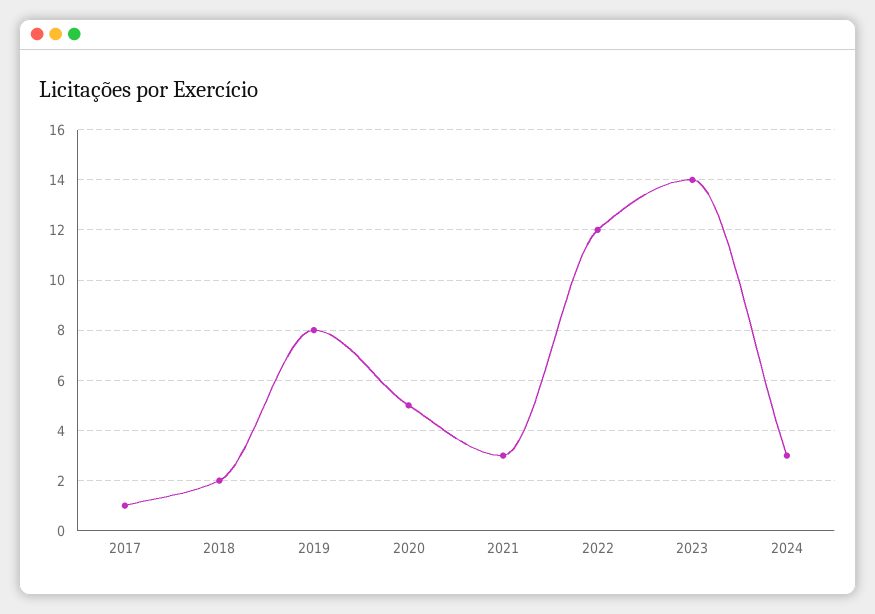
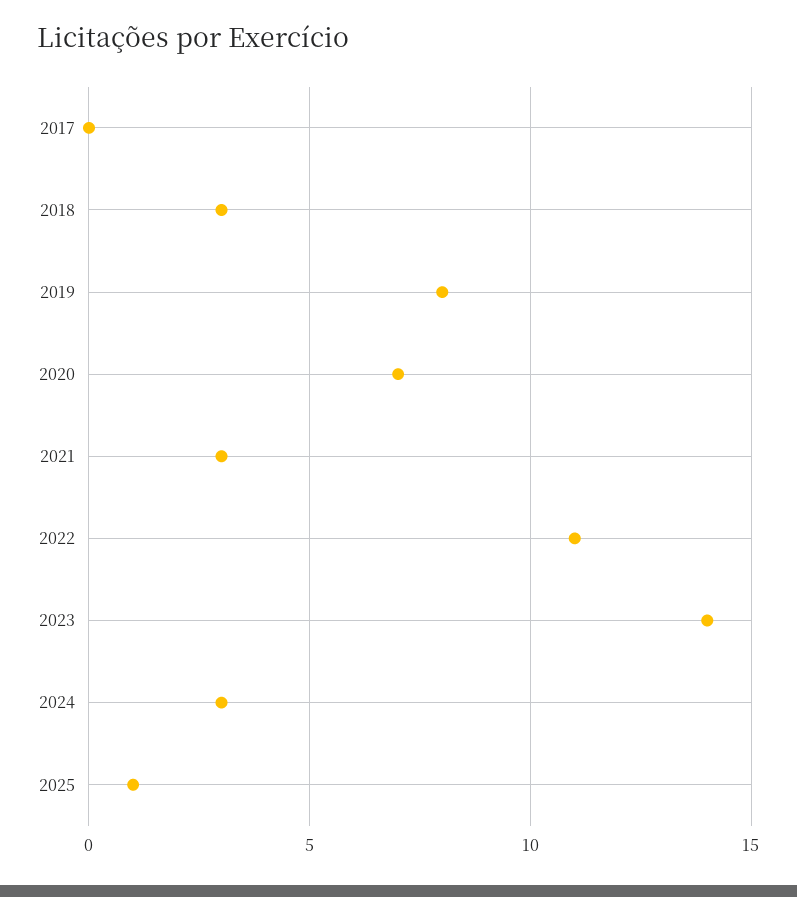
  {
-   "2017": 1,
+   "2017": 0,
-   "2018": 2,
+   "2018": 3,
    "2019": 8,
-   "2020": 5,
+   "2020": 7,
    "2021": 3,
-   "2022": 12,
+   "2022": 11,
    "2023": 14,
-   "2024": 3
+   "2024": 3,
+   "2025": 1
  }

